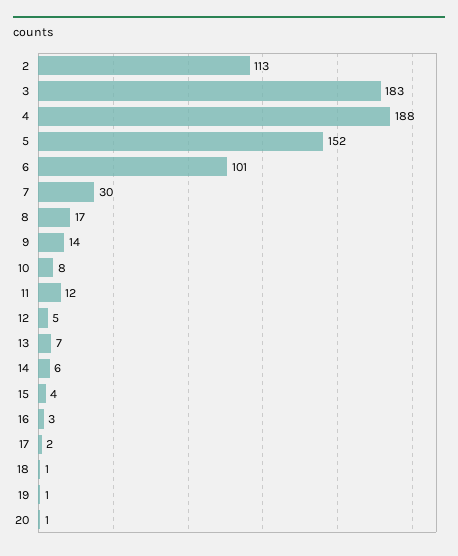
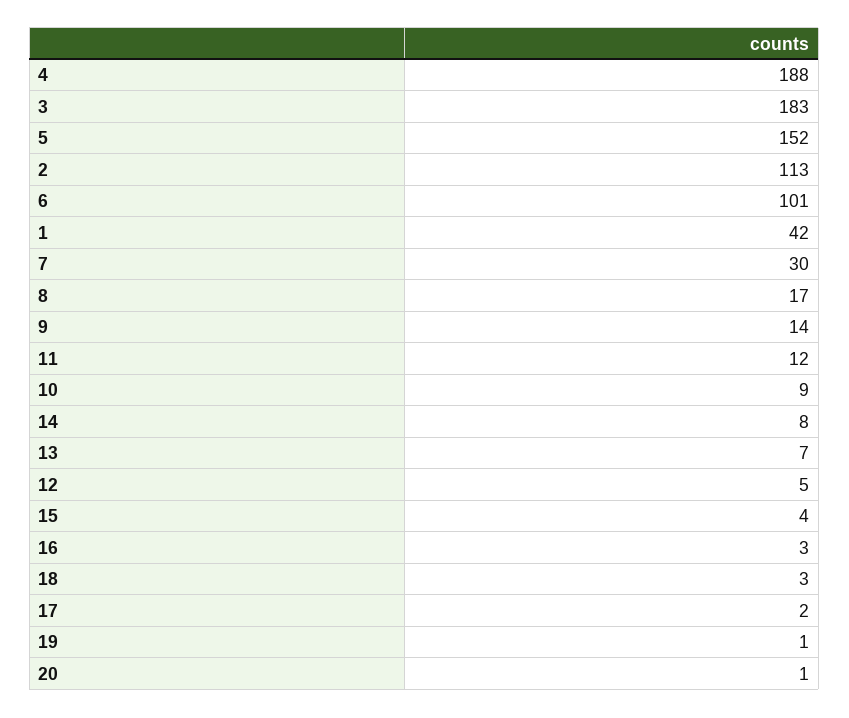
  {
    "2": 113,
    "3": 183,
    "4": 188,
    "5": 152,
    "6": 101,
    "7": 30,
    "8": 17,
    "9": 14,
-   "10": 8,
+   "10": 9,
    "11": 12,
    "12": 5,
    "13": 7,
-   "14": 6,
+   "14": 8,
    "15": 4,
    "16": 3,
    "17": 2,
-   "18": 1,
+   "18": 3,
    "19": 1,
-   "20": 1
+   "20": 1,
+   "1": 42
  }

